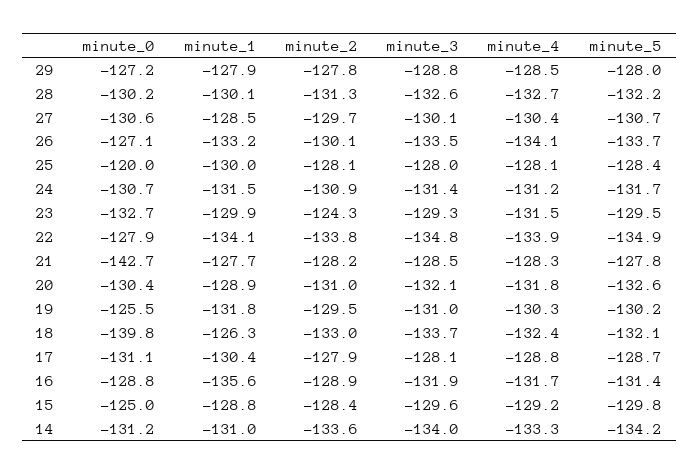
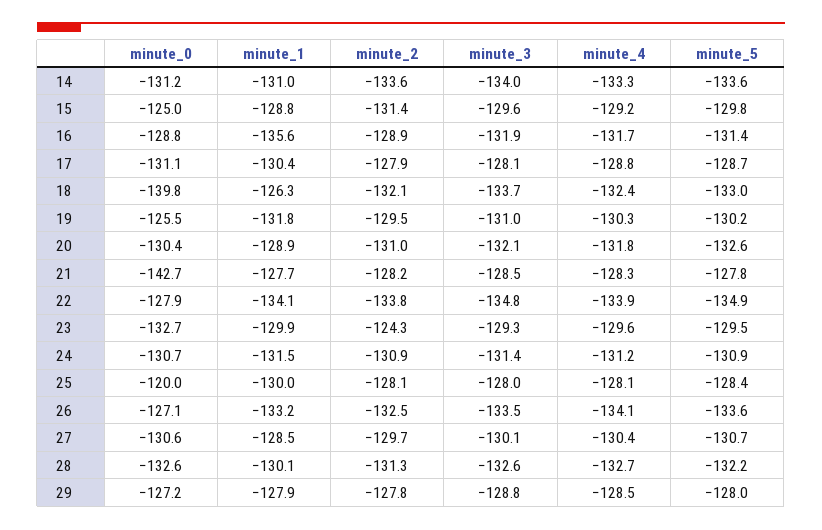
  {
    "minute_0": {
      "29": -127.2,
-     "28": -130.2,
+     "28": -132.6,
      "27": -130.6,
      "26": -127.1,
      "25": -120,
      "24": -130.7,
      "23": -132.7,
      "22": -127.9,
      "21": -142.7,
      "20": -130.4,
      "19": -125.5,
      "18": -139.8,
      "17": -131.1,
      "16": -128.8,
      "15": -125,
      "14": -131.2
    },
    "minute_1": {
      "29": -127.9,
      "28": -130.1,
      "27": -128.5,
      "26": -133.2,
      "25": -130,
      "24": -131.5,
      "23": -129.9,
      "22": -134.1,
      "21": -127.7,
      "20": -128.9,
      "19": -131.8,
      "18": -126.3,
      "17": -130.4,
      "16": -135.6,
      "15": -128.8,
      "14": -131
    },
    "minute_2": {
      "29": -127.8,
      "28": -131.3,
      "27": -129.7,
-     "26": -130.1,
+     "26": -132.5,
      "25": -128.1,
      "24": -130.9,
      "23": -124.3,
      "22": -133.8,
      "21": -128.2,
      "20": -131,
      "19": -129.5,
-     "18": -133,
+     "18": -132.1,
      "17": -127.9,
      "16": -128.9,
-     "15": -128.4,
+     "15": -131.4,
      "14": -133.6
    },
    "minute_3": {
      "29": -128.8,
      "28": -132.6,
      "27": -130.1,
      "26": -133.5,
      "25": -128,
      "24": -131.4,
      "23": -129.3,
      "22": -134.8,
      "21": -128.5,
      "20": -132.1,
      "19": -131,
      "18": -133.7,
      "17": -128.1,
      "16": -131.9,
      "15": -129.6,
      "14": -134
    },
    "minute_4": {
      "29": -128.5,
      "28": -132.7,
      "27": -130.4,
      "26": -134.1,
      "25": -128.1,
      "24": -131.2,
-     "23": -131.5,
+     "23": -129.6,
      "22": -133.9,
      "21": -128.3,
      "20": -131.8,
      "19": -130.3,
      "18": -132.4,
      "17": -128.8,
      "16": -131.7,
      "15": -129.2,
      "14": -133.3
    },
    "minute_5": {
      "29": -128,
      "28": -132.2,
      "27": -130.7,
-     "26": -133.7,
+     "26": -133.6,
      "25": -128.4,
-     "24": -131.7,
+     "24": -130.9,
      "23": -129.5,
      "22": -134.9,
      "21": -127.8,
      "20": -132.6,
      "19": -130.2,
-     "18": -132.1,
+     "18": -133,
      "17": -128.7,
      "16": -131.4,
      "15": -129.8,
-     "14": -134.2
+     "14": -133.6
    }
  }

